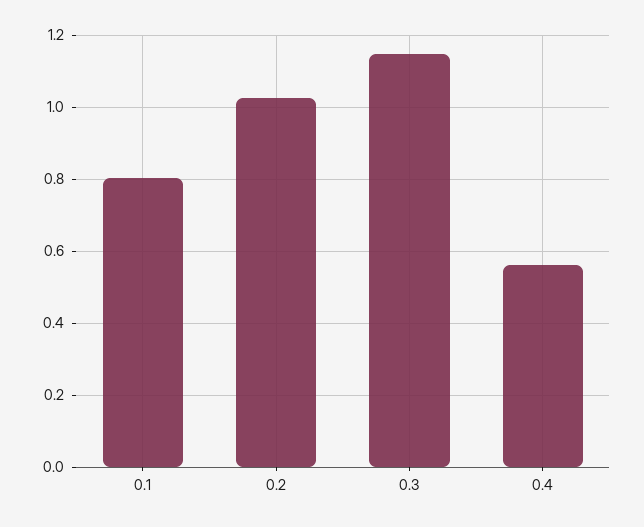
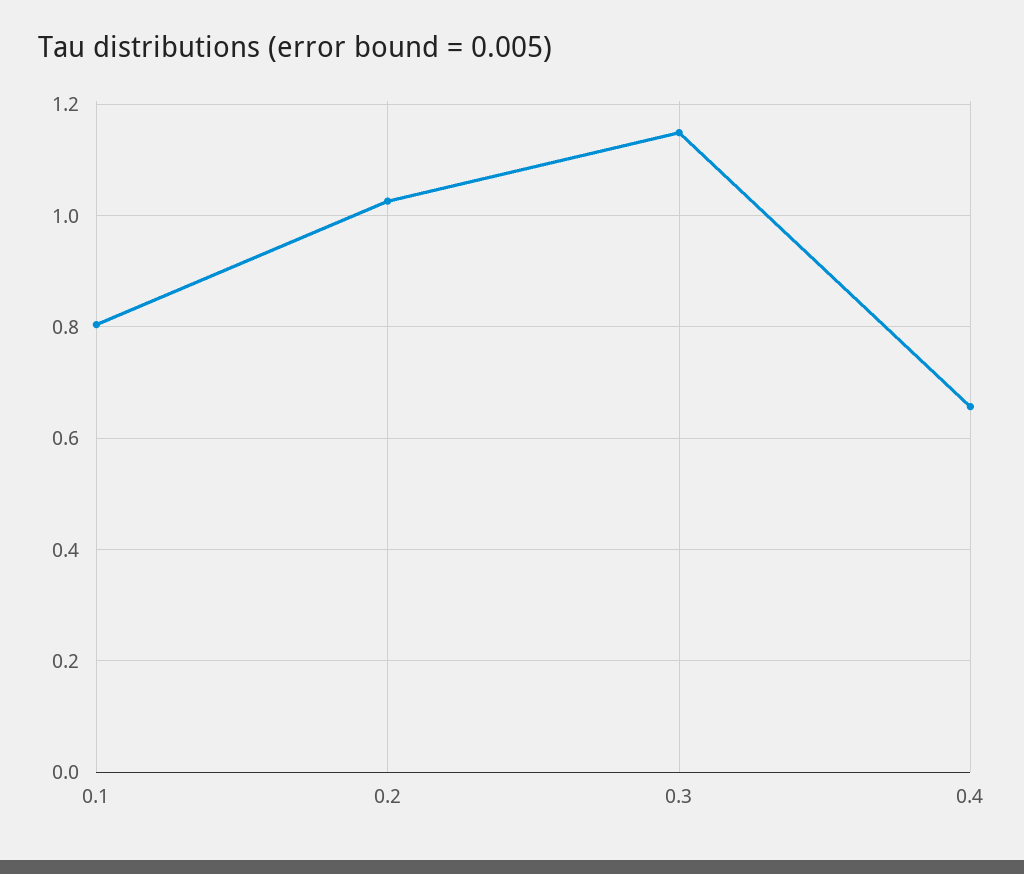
  {
    "0.1": 0.8,
    "0.2": 1.02,
    "0.3": 1.14,
-   "0.4": 0.56
+   "0.4": 0.66
  }

